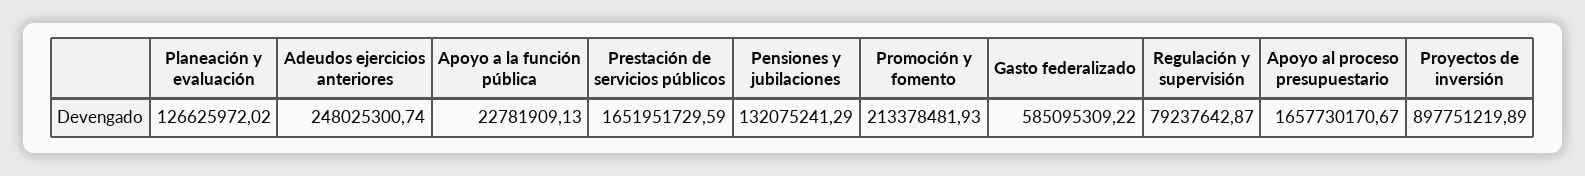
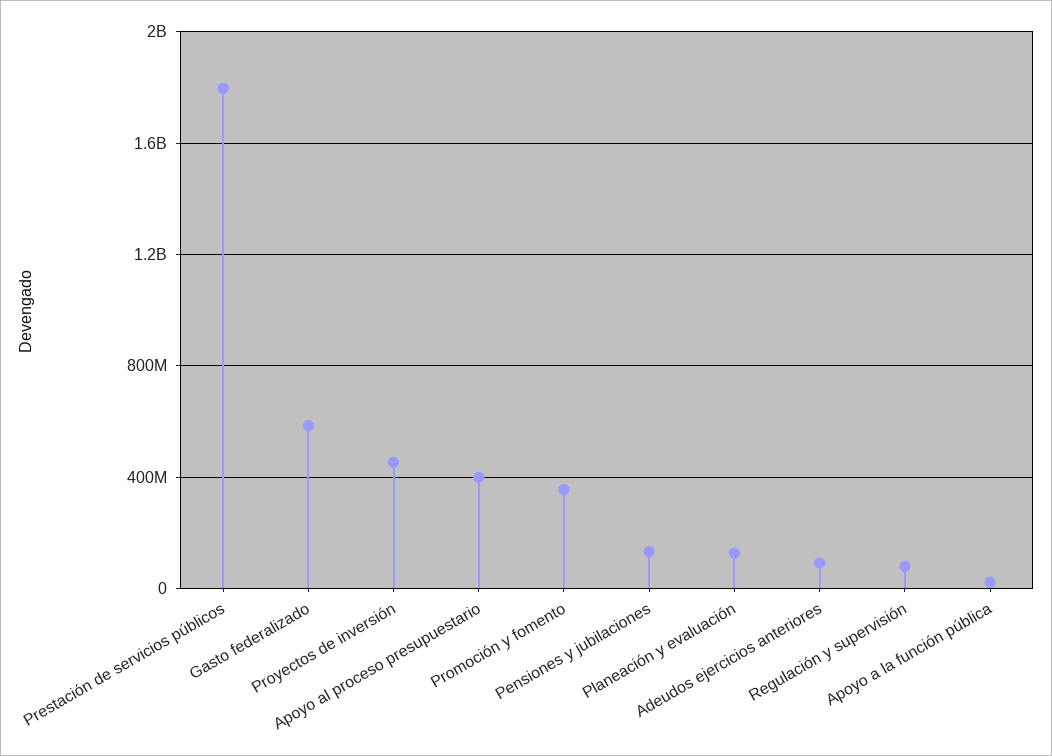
  {
    "Planeación y evaluación": 126625972.02,
-   "Adeudos ejercicios anteriores": 248025300.74,
+   "Adeudos ejercicios anteriores": 100000000,
    "Apoyo a la función pública": 22781909.13,
-   "Prestación de servicios públicos": 1651951729.59,
+   "Prestación de servicios públicos": 1800000000,
    "Pensiones y jubilaciones": 132075241.29,
-   "Promoción y fomento": 213378481.93,
+   "Promoción y fomento": 350000000,
    "Gasto federalizado": 585095309.22,
    "Regulación y supervisión": 79237642.87,
-   "Apoyo al proceso presupuestario": 1657730170.67,
+   "Apoyo al proceso presupuestario": 400000000,
-   "Proyectos de inversión": 897751219.89
+   "Proyectos de inversión": 450000000
  }

